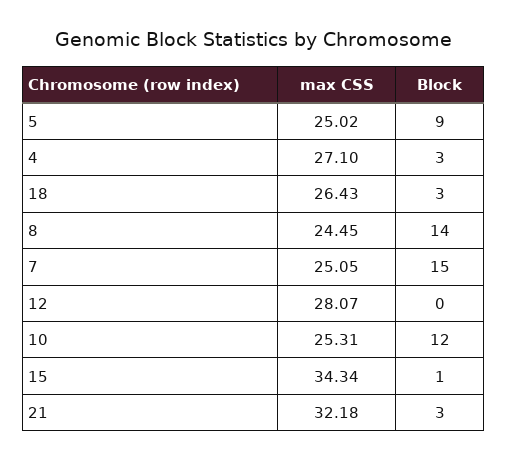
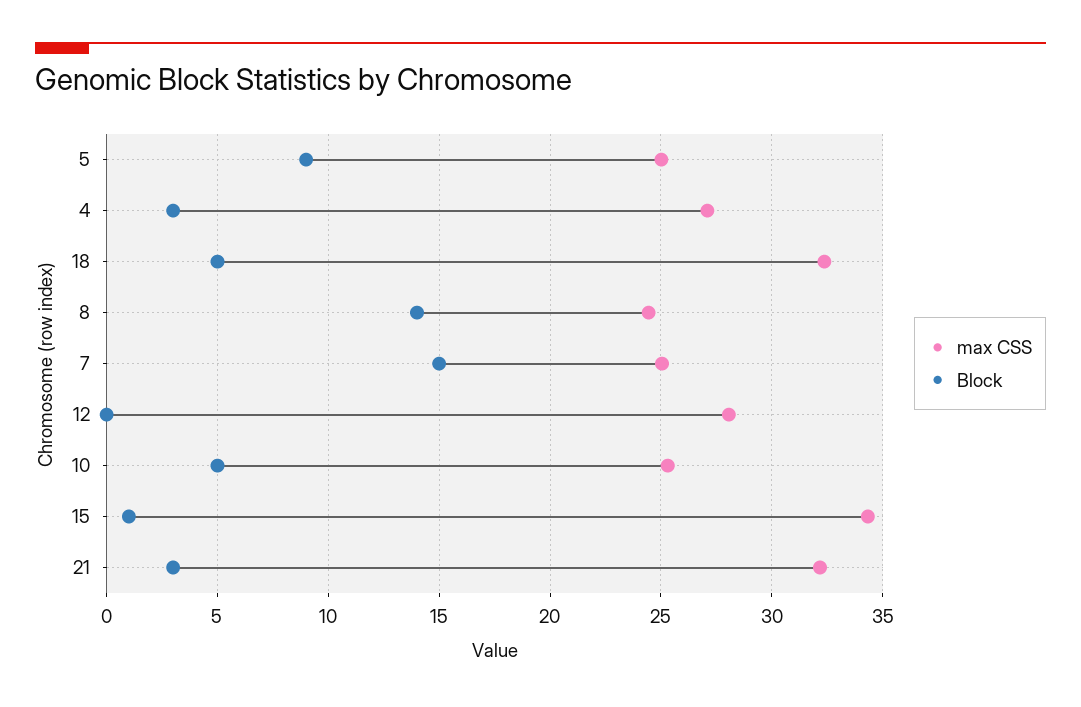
  {
    "max CSS": {
      "5": 25.02,
      "4": 27.1,
-     "18": 26.43,
+     "18": 32.5,
      "8": 24.45,
      "7": 25.05,
      "12": 28.07,
      "10": 25.31,
      "15": 34.34,
      "21": 32.18
    },
    "Block": {
      "5": 9,
      "4": 3,
-     "18": 3,
+     "18": 5,
      "8": 14,
      "7": 15,
      "12": 0,
-     "10": 12,
+     "10": 5,
      "15": 1,
      "21": 3
    }
  }

